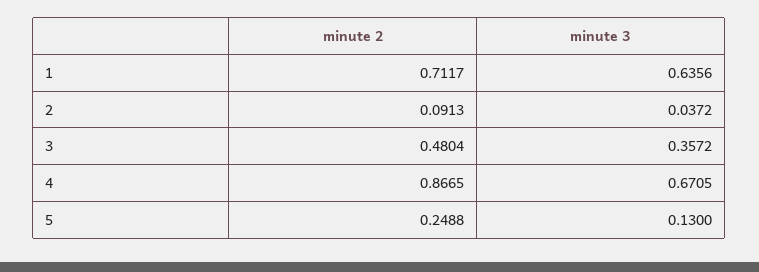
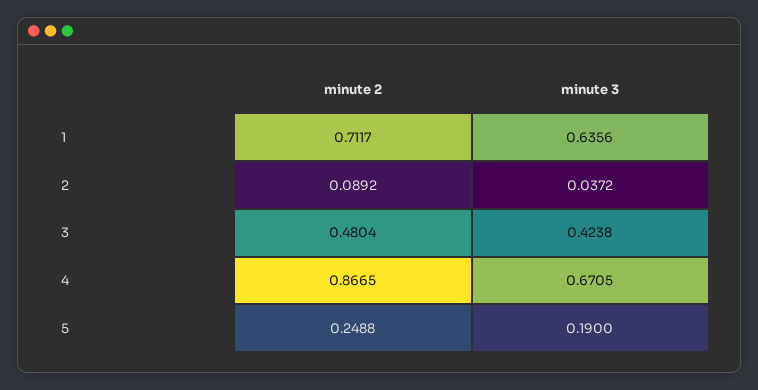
  {
    "minute 2": {
      "1": 0.7117,
-     "2": 0.0913,
+     "2": 0.0892,
      "3": 0.4804,
      "4": 0.8665,
      "5": 0.2488
    },
    "minute 3": {
      "1": 0.6356,
      "2": 0.0372,
-     "3": 0.3572,
+     "3": 0.4238,
      "4": 0.6705,
-     "5": 0.13
+     "5": 0.19
    }
  }

